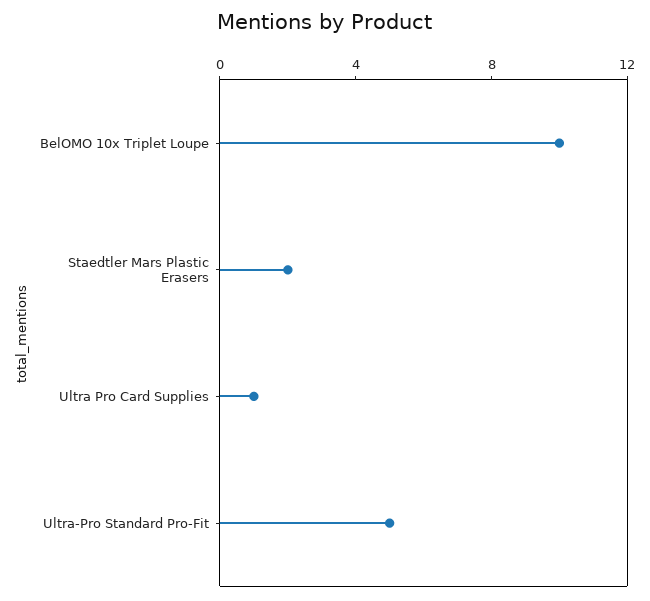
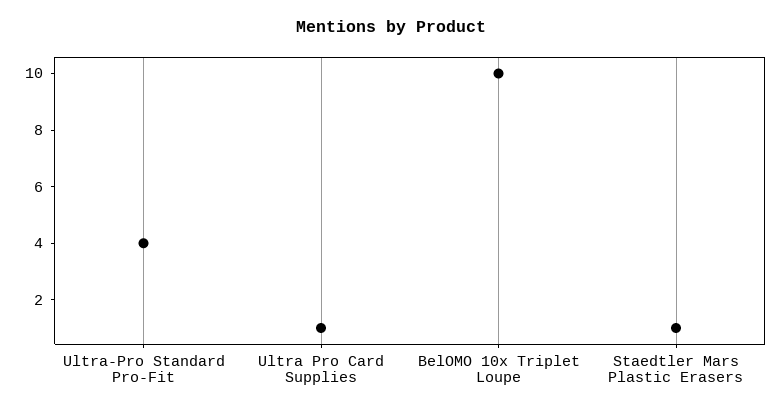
  {
    "BelOMO 10x Triplet Loupe": 10,
-   "Staedtler Mars Plastic Erasers": 2,
+   "Staedtler Mars Plastic Erasers": 1,
    "Ultra Pro Card Supplies": 1,
-   "Ultra-Pro Standard Pro-Fit": 5
+   "Ultra-Pro Standard Pro-Fit": 4
  }

